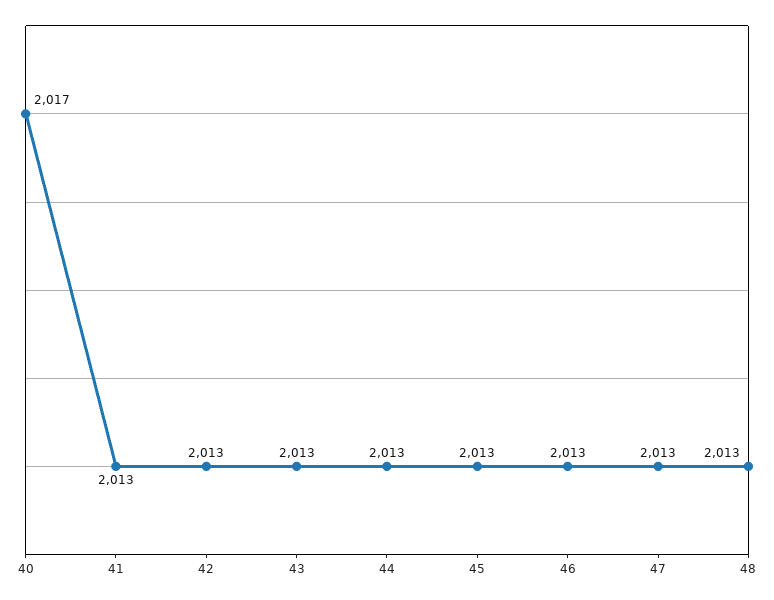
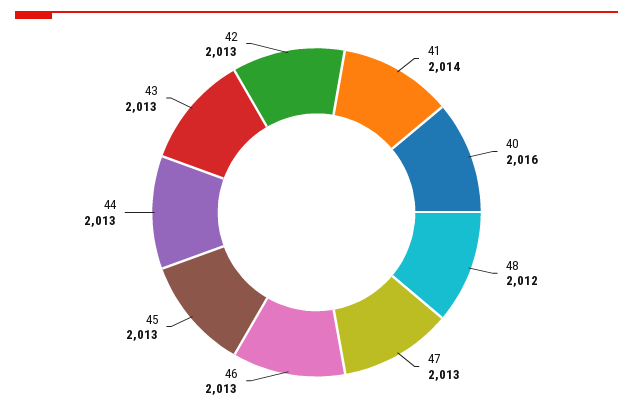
  {
-   "40": 2017,
+   "40": 2016,
-   "41": 2013,
+   "41": 2014,
    "42": 2013,
    "43": 2013,
    "44": 2013,
    "45": 2013,
    "46": 2013,
    "47": 2013,
-   "48": 2013
+   "48": 2012
  }

